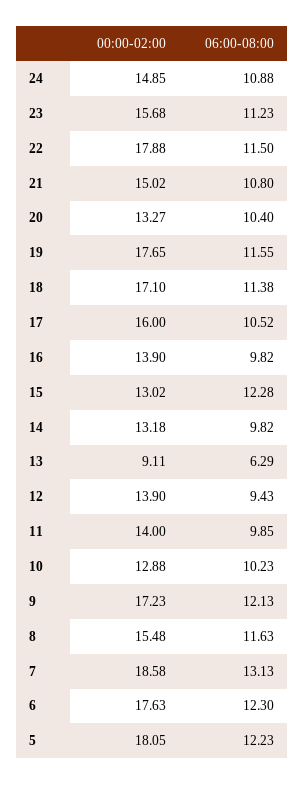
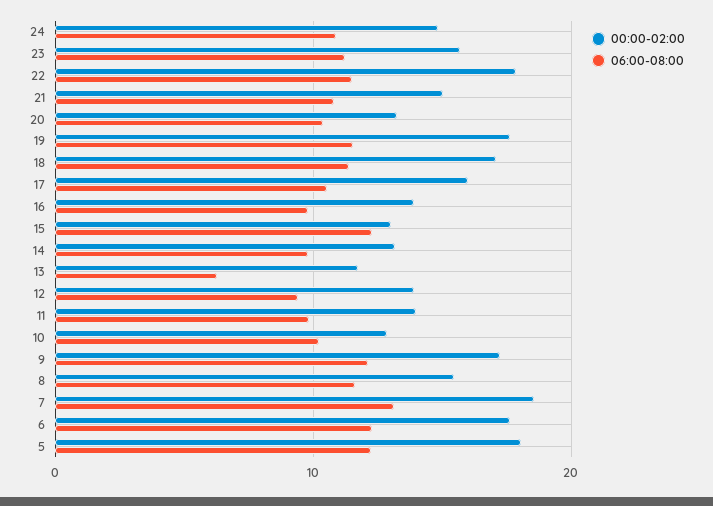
  {
    "00:00-02:00": {
      "24": 14.85,
      "23": 15.68,
      "22": 17.88,
      "21": 15.02,
      "20": 13.27,
      "19": 17.65,
      "18": 17.1,
      "17": 16,
      "16": 13.9,
      "15": 13.02,
      "14": 13.18,
-     "13": 9.11,
+     "13": 12,
      "12": 13.9,
      "11": 14,
      "10": 12.88,
      "9": 17.23,
      "8": 15.48,
      "7": 18.58,
      "6": 17.63,
      "5": 18.05
    },
    "06:00-08:00": {
      "24": 10.88,
      "23": 11.23,
      "22": 11.5,
      "21": 10.8,
      "20": 10.4,
      "19": 11.55,
      "18": 11.38,
      "17": 10.52,
      "16": 9.82,
      "15": 12.28,
      "14": 9.82,
      "13": 6.29,
      "12": 9.43,
      "11": 9.85,
      "10": 10.23,
      "9": 12.13,
      "8": 11.63,
      "7": 13.13,
      "6": 12.3,
      "5": 12.23
    }
  }

